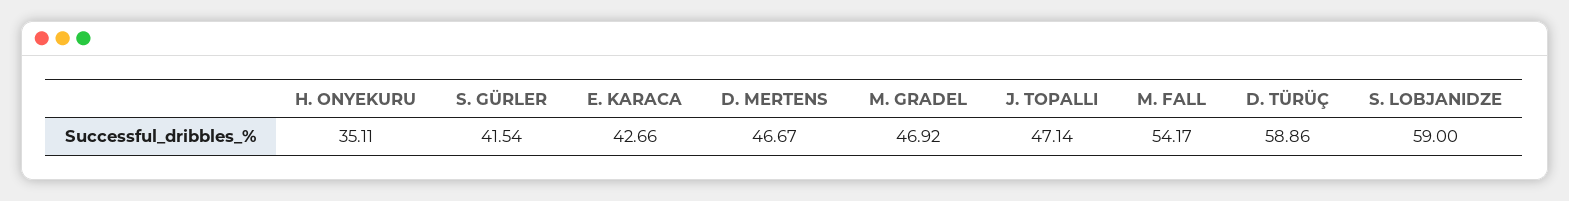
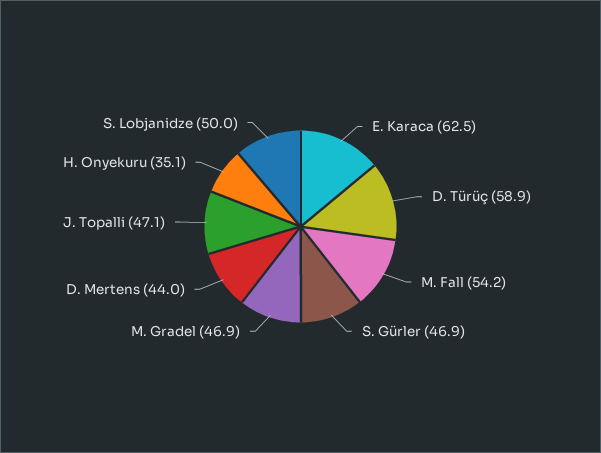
  {
    "H. ONYEKURU": 35.11,
-   "S. GÜRLER": 41.54,
+   "S. GÜRLER": 46.9,
-   "E. KARACA": 42.66,
+   "E. KARACA": 62.5,
-   "D. MERTENS": 46.67,
+   "D. MERTENS": 44,
    "M. GRADEL": 46.92,
    "J. TOPALLI": 47.14,
    "M. FALL": 54.17,
    "D. TÜRÜÇ": 58.86,
-   "S. LOBJANIDZE": 59
+   "S. LOBJANIDZE": 50
  }

